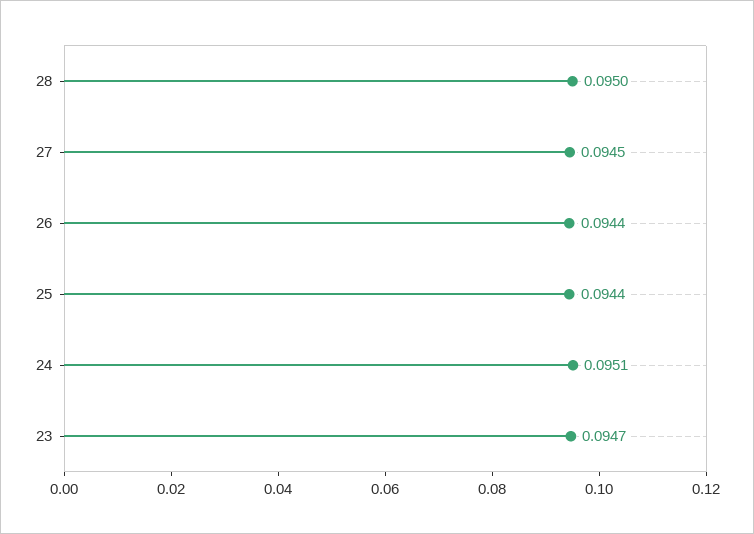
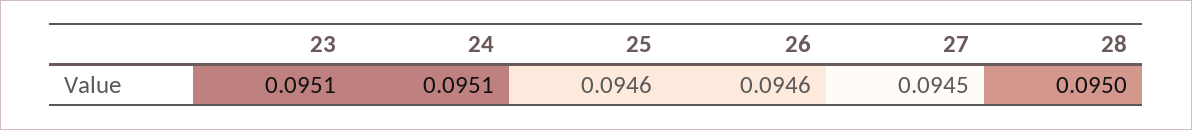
  {
    "28": 0.095,
    "27": 0.0945,
-   "26": 0.0944,
+   "26": 0.0946,
-   "25": 0.0944,
+   "25": 0.0946,
    "24": 0.0951,
-   "23": 0.0947
+   "23": 0.0951
  }

